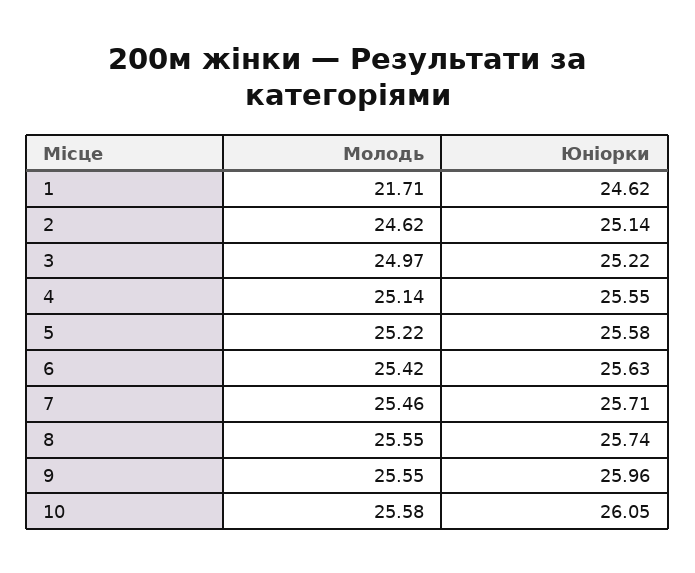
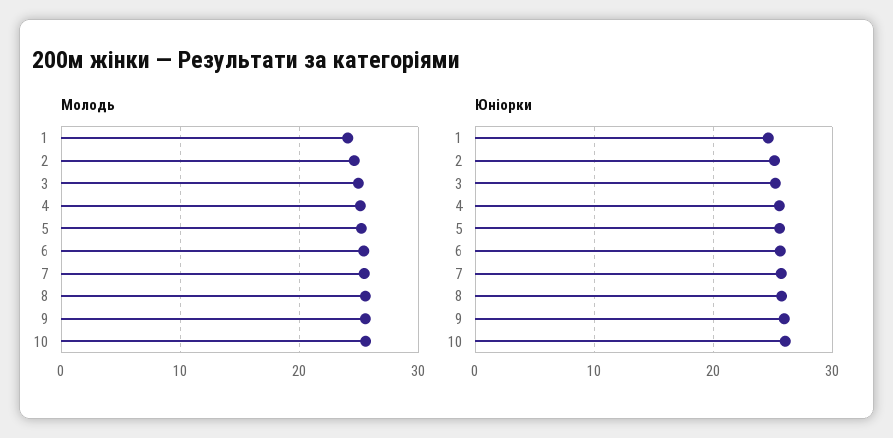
  {
    "Молодь": {
-     "1": 21.71,
+     "1": 24,
      "2": 24.62,
      "3": 24.97,
      "4": 25.14,
      "5": 25.22,
      "6": 25.42,
      "7": 25.46,
      "8": 25.55,
      "9": 25.55,
      "10": 25.58
    },
    "Юніорки": {
      "1": 24.62,
      "2": 25.14,
      "3": 25.22,
      "4": 25.55,
      "5": 25.58,
      "6": 25.63,
      "7": 25.71,
      "8": 25.74,
      "9": 25.96,
      "10": 26.05
    }
  }

